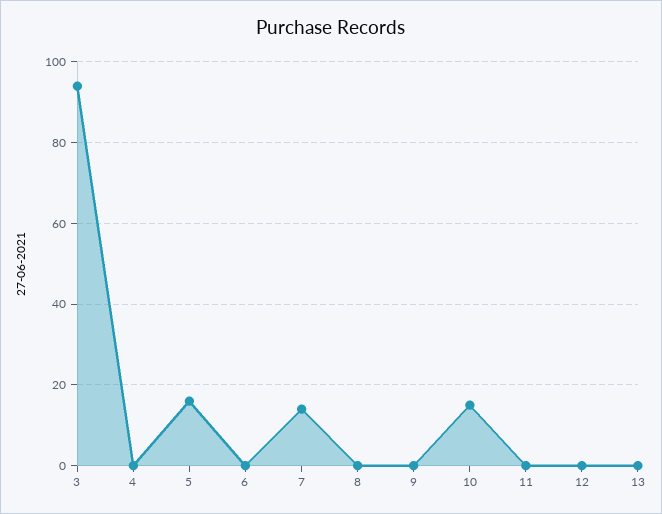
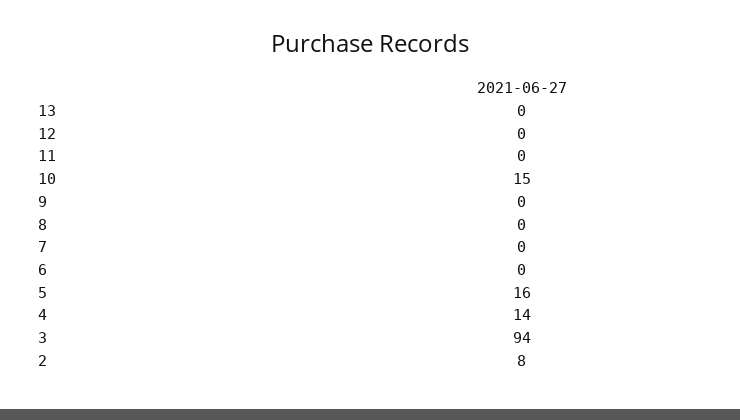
  {
    "3": 94,
-   "4": 0,
+   "4": 14,
    "5": 16,
    "6": 0,
-   "7": 15,
+   "7": 0,
    "8": 0,
    "9": 0,
    "10": 15,
    "11": 0,
    "12": 0,
-   "13": 0
+   "13": 0,
+   "2": 8
  }

